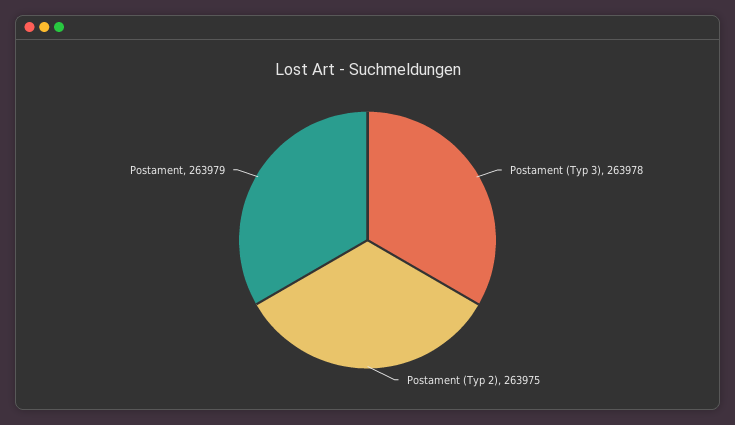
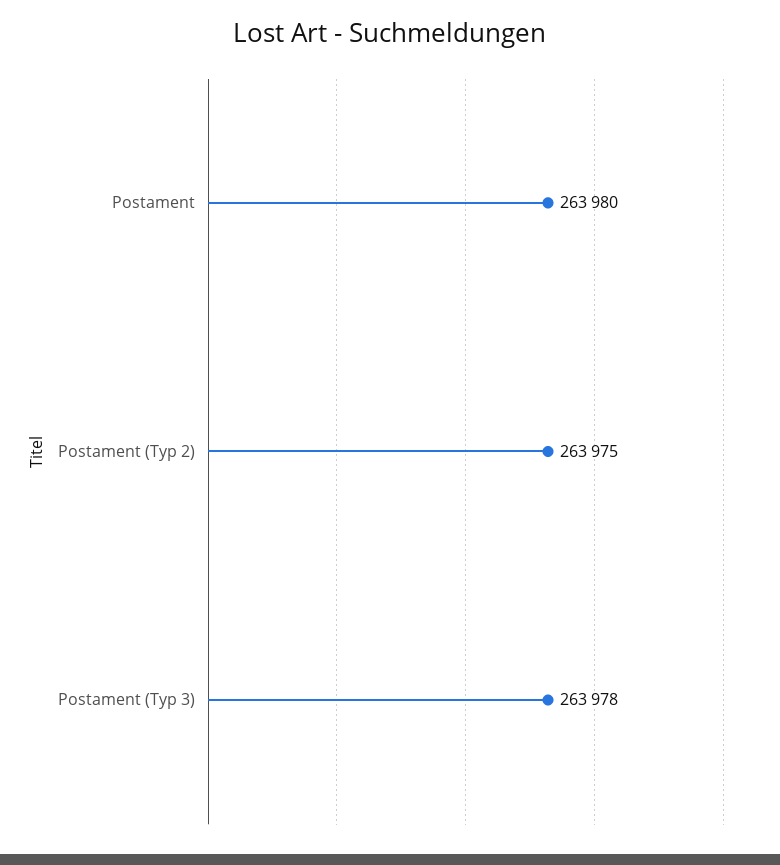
  {
    "Postament (Typ 3)": 263978,
    "Postament (Typ 2)": 263975,
-   "Postament": 263979
+   "Postament": 263980
  }

